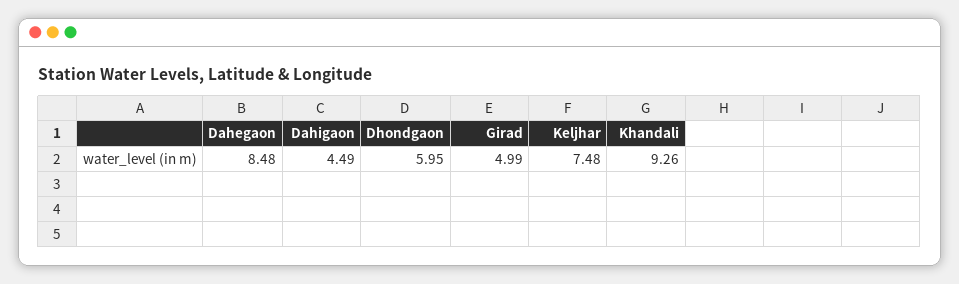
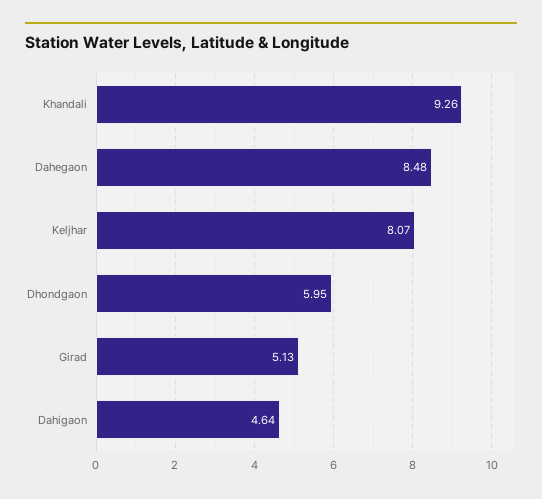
  {
    "Dahegaon": 8.48,
-   "Dahigaon": 4.49,
+   "Dahigaon": 4.64,
    "Dhondgaon": 5.95,
-   "Girad": 4.99,
+   "Girad": 5.13,
-   "Keljhar": 7.48,
+   "Keljhar": 8.07,
    "Khandali": 9.26
  }

